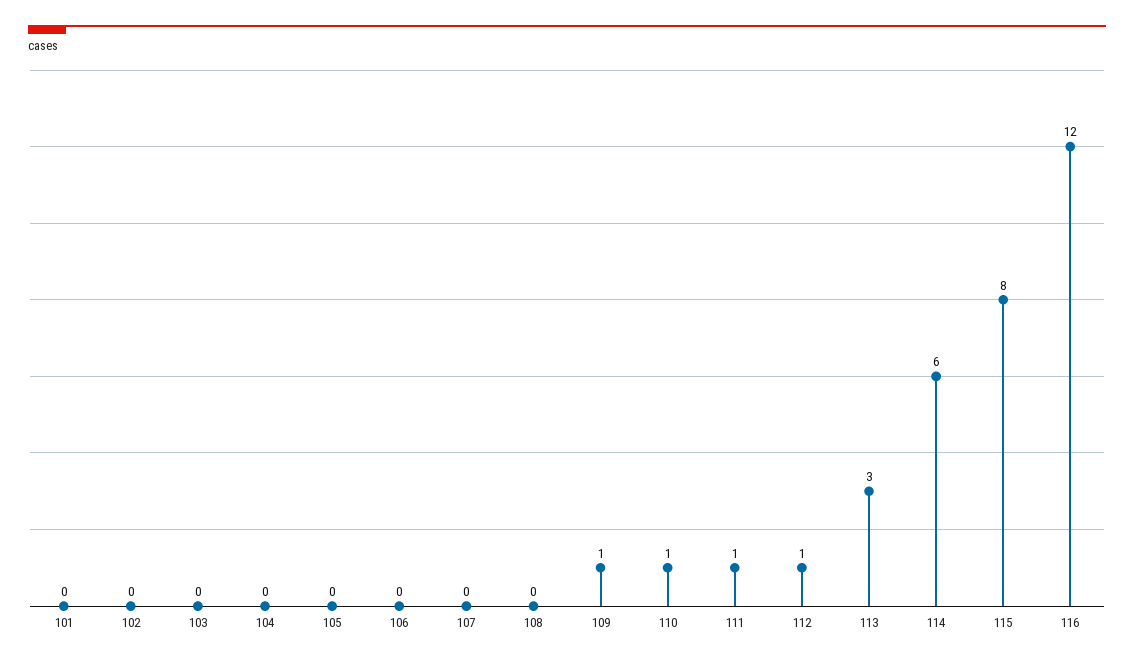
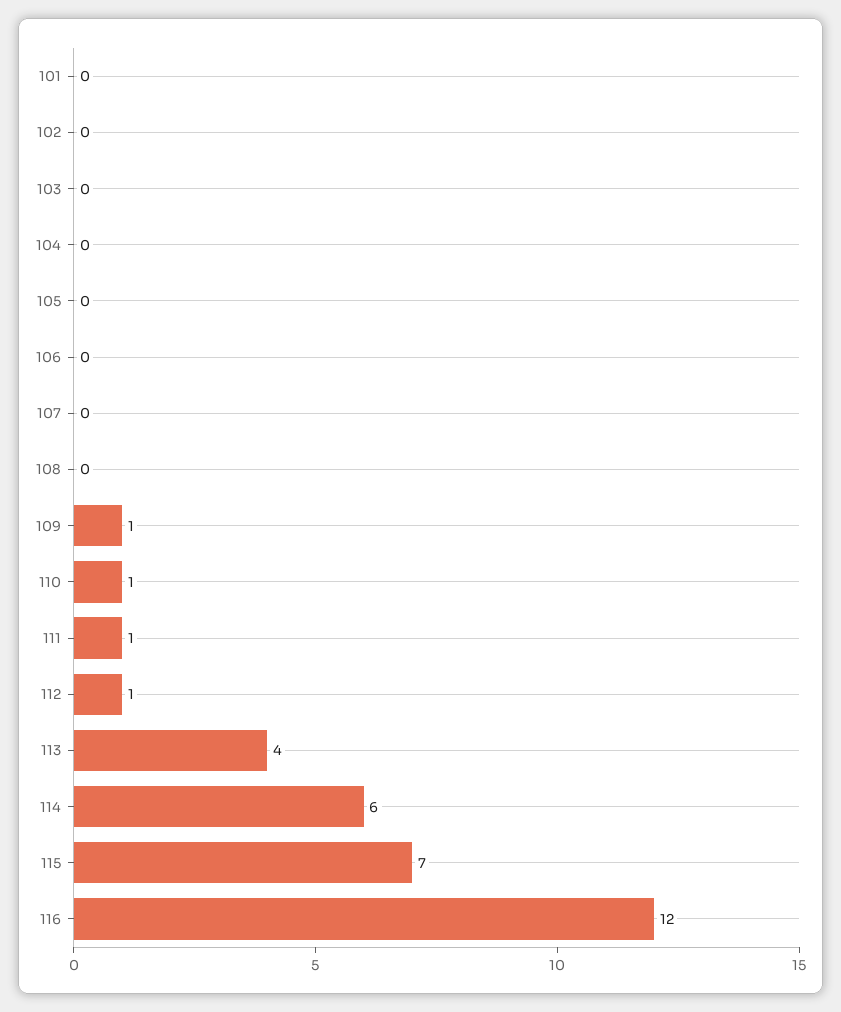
  {
    "101": 0,
    "102": 0,
    "103": 0,
    "104": 0,
    "105": 0,
    "106": 0,
    "107": 0,
    "108": 0,
    "109": 1,
    "110": 1,
    "111": 1,
    "112": 1,
-   "113": 3,
+   "113": 4,
    "114": 6,
-   "115": 8,
+   "115": 7,
    "116": 12
  }

